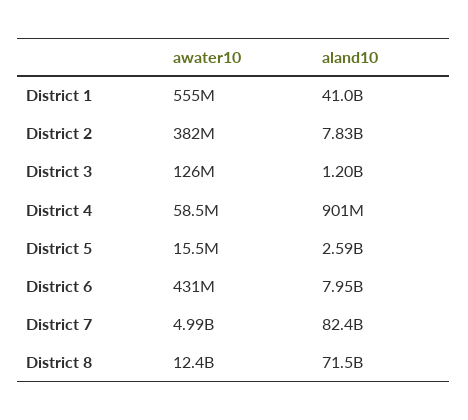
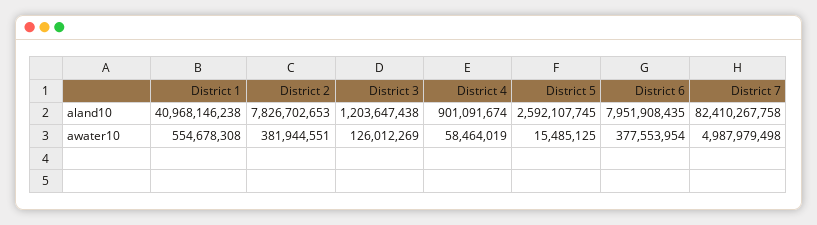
  {
    "awater10": {
      "District 1": 554678308,
      "District 2": 381944551,
      "District 3": 126012269,
      "District 4": 58464019,
      "District 5": 15485125,
-     "District 6": 431000000,
+     "District 6": 377553954,
-     "District 7": 4987979498,
+     "District 7": 4987979498
-     "District 8": 12400000000
    },
    "aland10": {
      "District 1": 40968146238,
      "District 2": 7826702653,
      "District 3": 1203647438,
      "District 4": 901091674,
      "District 5": 2592107745,
      "District 6": 7951908435,
-     "District 7": 82410267758,
+     "District 7": 82410267758
-     "District 8": 71500000000
    }
  }

